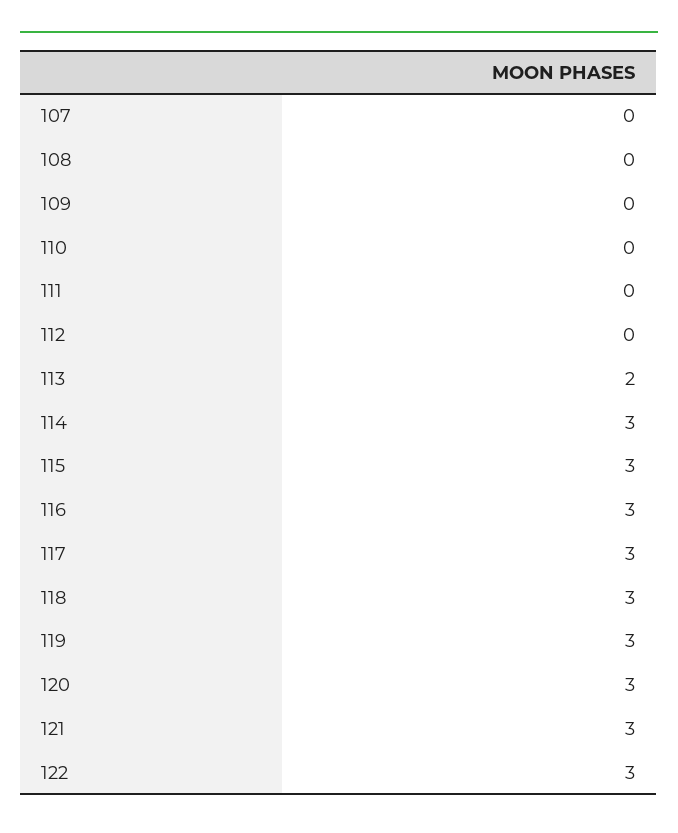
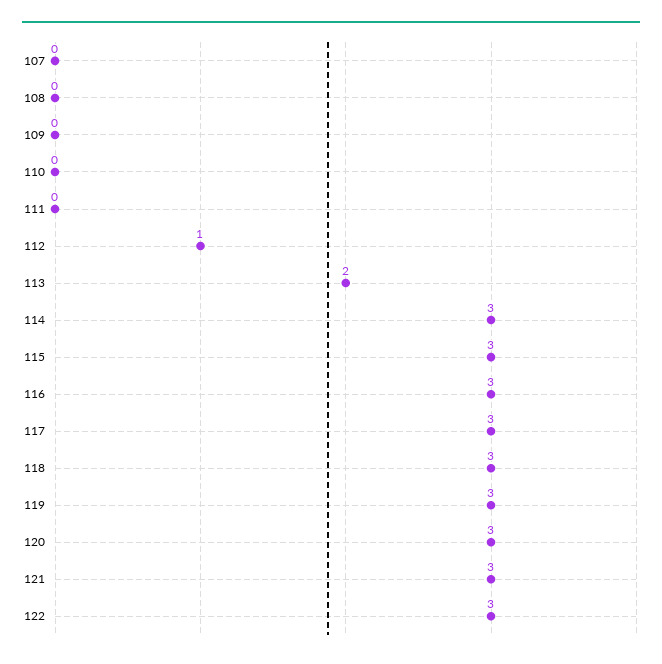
  {
    "107": 0,
    "108": 0,
    "109": 0,
    "110": 0,
    "111": 0,
-   "112": 0,
+   "112": 1,
    "113": 2,
    "114": 3,
    "115": 3,
    "116": 3,
    "117": 3,
    "118": 3,
    "119": 3,
    "120": 3,
    "121": 3,
    "122": 3
  }

